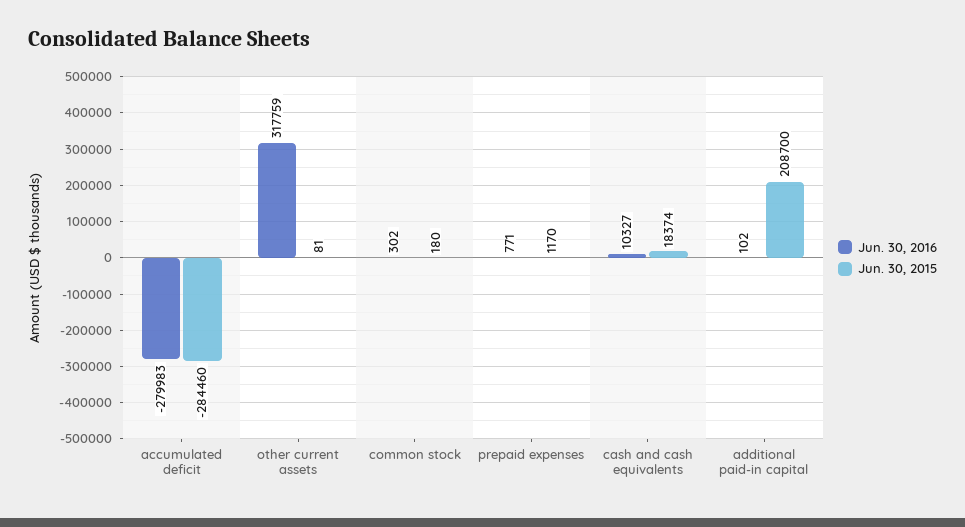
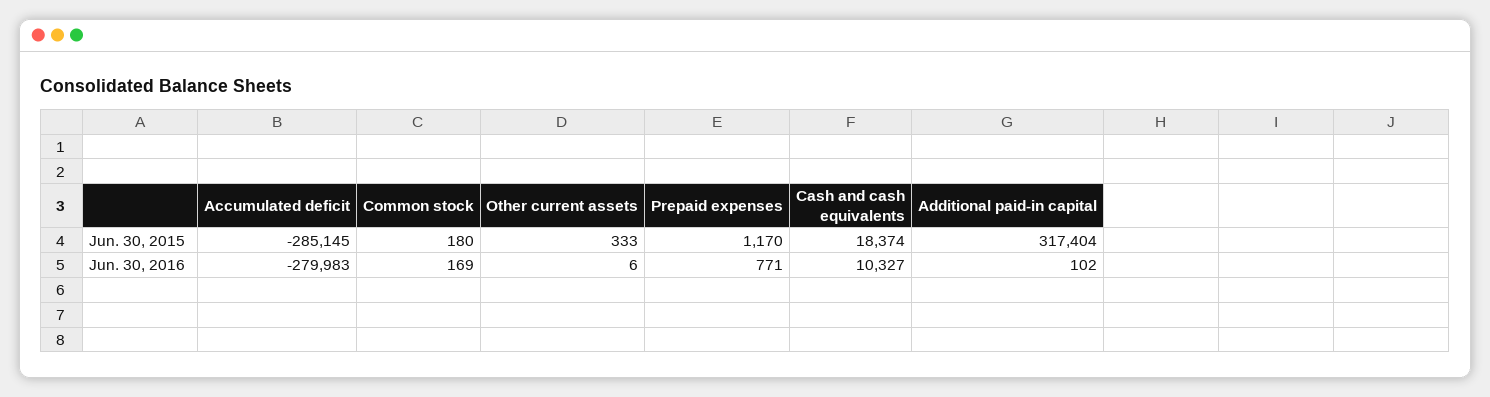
  {
    "Jun. 30, 2016": {
      "accumulated deficit": -279983,
-     "other current assets": 317759,
+     "other current assets": 6,
-     "common stock": 302,
+     "common stock": 169,
      "prepaid expenses": 771,
      "cash and cash equivalents": 10327,
      "additional paid-in capital": 102
    },
    "Jun. 30, 2015": {
-     "accumulated deficit": -284460,
+     "accumulated deficit": -285145,
-     "other current assets": 81,
+     "other current assets": 333,
      "common stock": 180,
      "prepaid expenses": 1170,
      "cash and cash equivalents": 18374,
-     "additional paid-in capital": 208700
+     "additional paid-in capital": 317404
    }
  }

